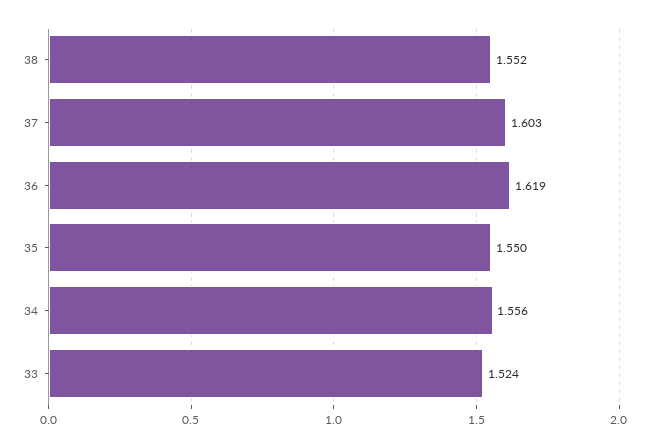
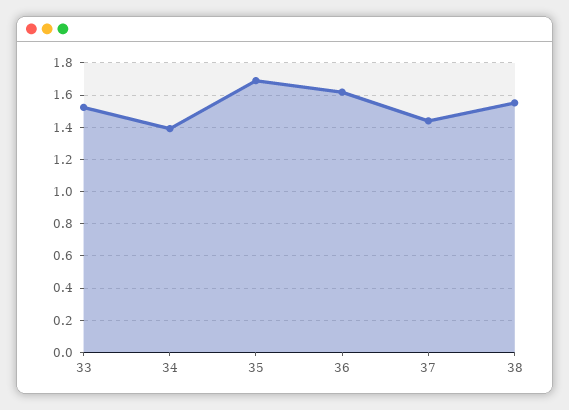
  {
    "38": 1.552,
-   "37": 1.603,
+   "37": 1.45,
    "36": 1.619,
-   "35": 1.55,
+   "35": 1.7,
-   "34": 1.556,
+   "34": 1.4,
    "33": 1.524
  }

